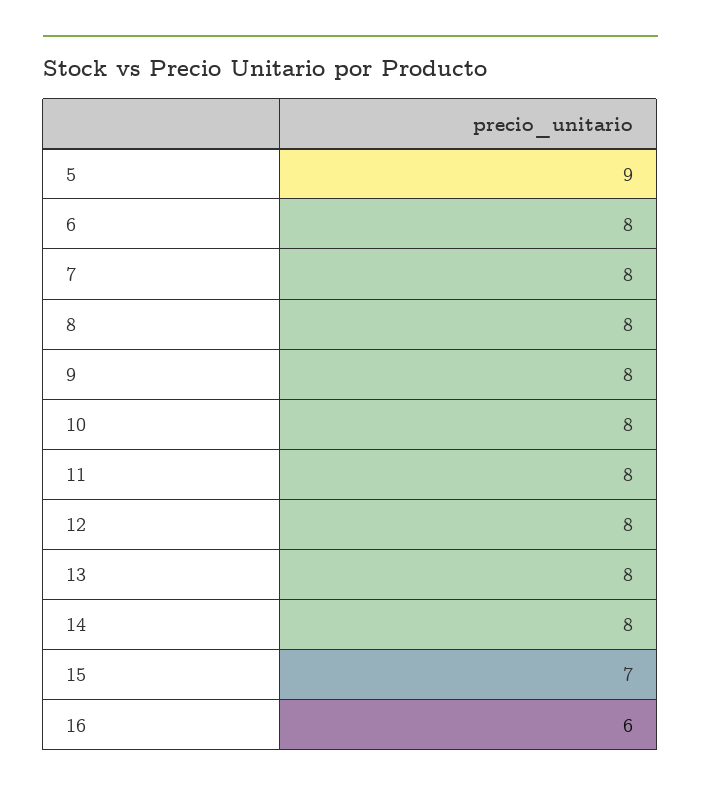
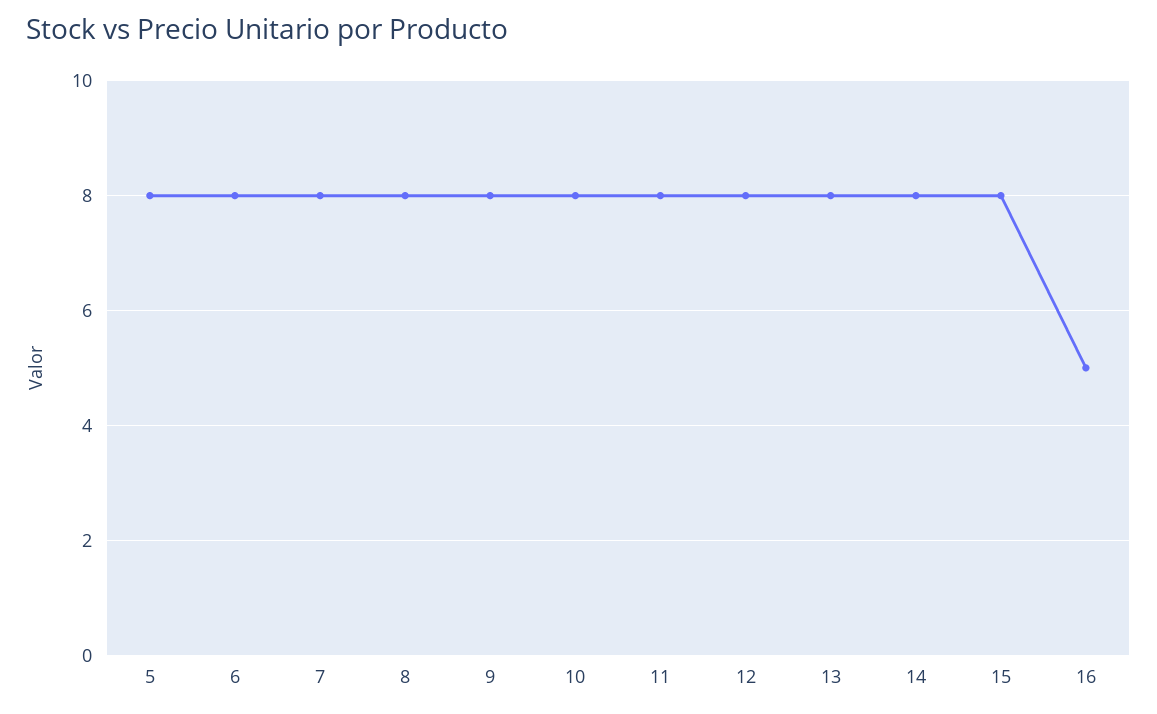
  {
-   "5": 9,
+   "5": 8,
    "6": 8,
    "7": 8,
    "8": 8,
    "9": 8,
    "10": 8,
    "11": 8,
    "12": 8,
    "13": 8,
    "14": 8,
-   "15": 7,
+   "15": 8,
-   "16": 6
+   "16": 5
  }

